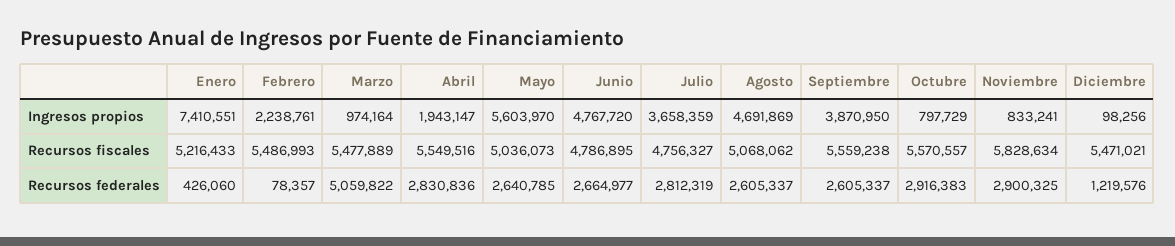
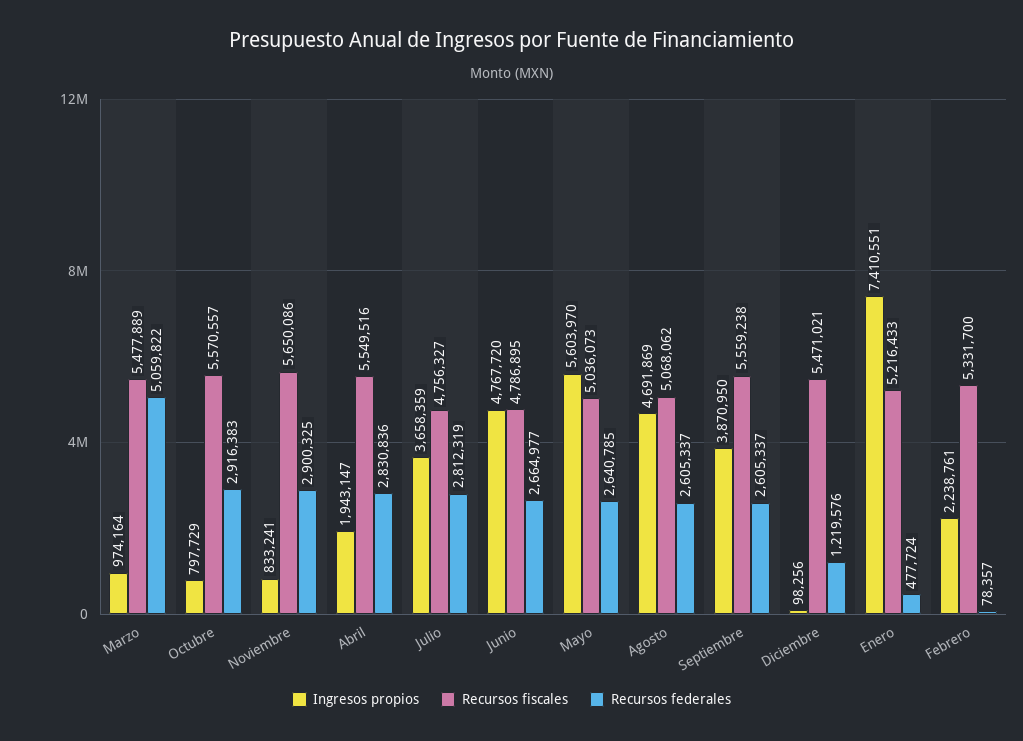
  {
    "Ingresos propios": {
      "Enero": 7410551,
      "Febrero": 2238761,
      "Marzo": 974164,
      "Abril": 1943147,
      "Mayo": 5603970,
      "Junio": 4767720,
      "Julio": 3658359,
      "Agosto": 4691869,
      "Septiembre": 3870950,
      "Octubre": 797729,
      "Noviembre": 833241,
      "Diciembre": 98256
    },
    "Recursos fiscales": {
      "Enero": 5216433,
-     "Febrero": 5486993,
+     "Febrero": 5331700,
      "Marzo": 5477889,
      "Abril": 5549516,
      "Mayo": 5036073,
      "Junio": 4786895,
      "Julio": 4756327,
      "Agosto": 5068062,
      "Septiembre": 5559238,
      "Octubre": 5570557,
-     "Noviembre": 5828634,
+     "Noviembre": 5650086,
      "Diciembre": 5471021
    },
    "Recursos federales": {
-     "Enero": 426060,
+     "Enero": 477724,
      "Febrero": 78357,
      "Marzo": 5059822,
      "Abril": 2830836,
      "Mayo": 2640785,
      "Junio": 2664977,
      "Julio": 2812319,
      "Agosto": 2605337,
      "Septiembre": 2605337,
      "Octubre": 2916383,
      "Noviembre": 2900325,
      "Diciembre": 1219576
    }
  }

